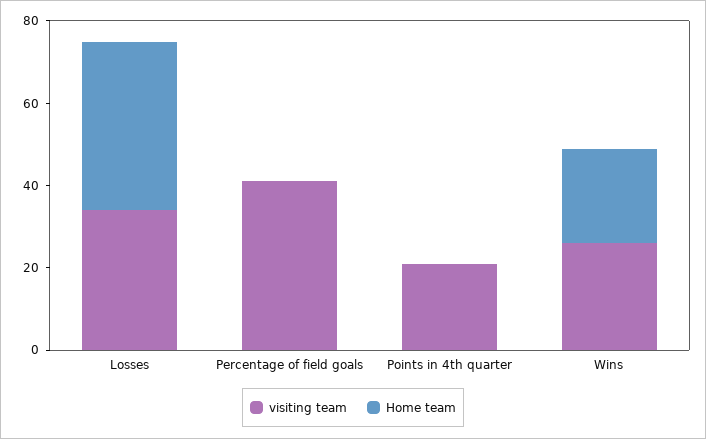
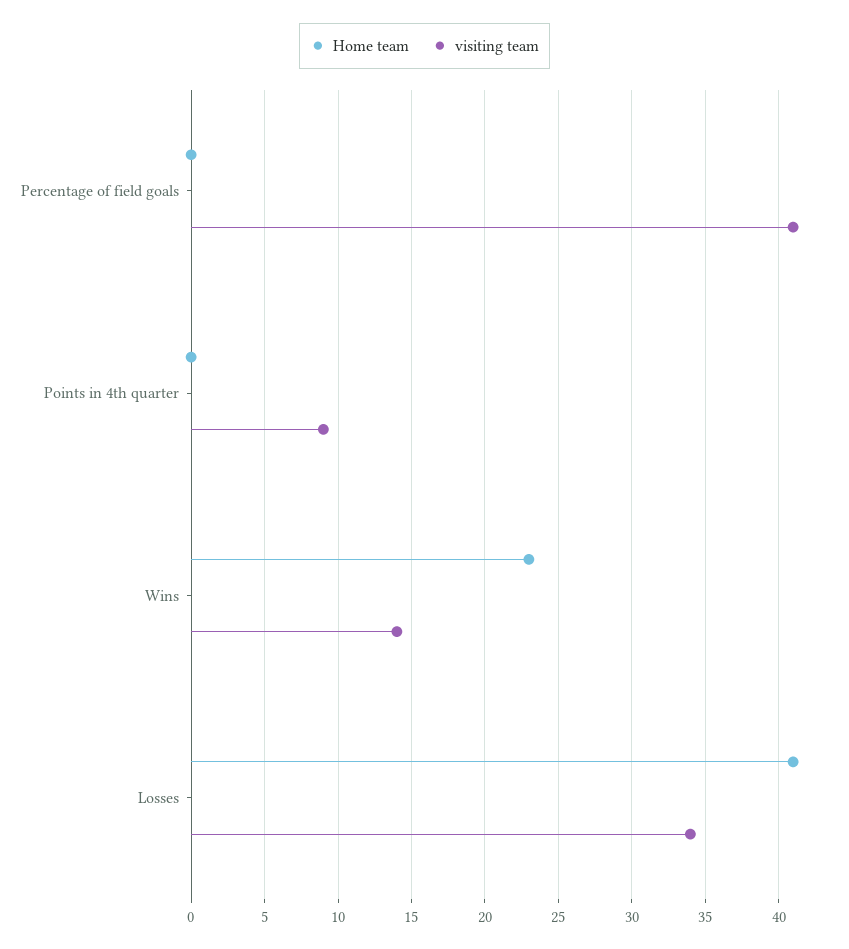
  {
    "visiting team": {
      "Losses": 34,
      "Percentage of field goals": 41,
-     "Points in 4th quarter": 20,
+     "Points in 4th quarter": 9,
-     "Wins": 25
+     "Wins": 14
    },
    "Home team": {
      "Losses": 41,
      "Percentage of field goals": 0,
      "Points in 4th quarter": 0,
      "Wins": 23
    }
  }

